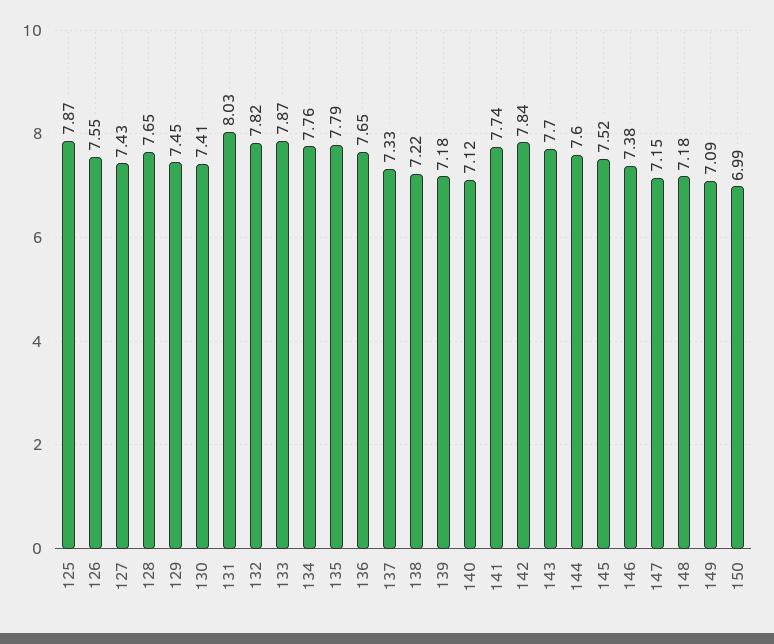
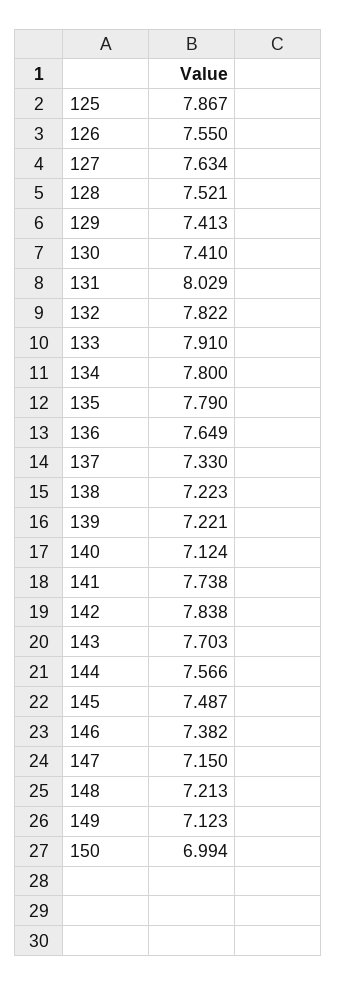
  {
    "125": 7.867,
    "126": 7.55,
-   "127": 7.43,
+   "127": 7.634,
-   "128": 7.65,
+   "128": 7.521,
-   "129": 7.45,
+   "129": 7.413,
    "130": 7.41,
    "131": 8.029,
    "132": 7.822,
-   "133": 7.87,
+   "133": 7.91,
-   "134": 7.76,
+   "134": 7.8,
    "135": 7.79,
    "136": 7.649,
    "137": 7.33,
    "138": 7.223,
-   "139": 7.18,
+   "139": 7.221,
    "140": 7.124,
    "141": 7.738,
    "142": 7.838,
    "143": 7.703,
-   "144": 7.6,
+   "144": 7.566,
-   "145": 7.52,
+   "145": 7.487,
    "146": 7.382,
    "147": 7.15,
-   "148": 7.18,
+   "148": 7.213,
-   "149": 7.09,
+   "149": 7.123,
    "150": 6.994
  }

